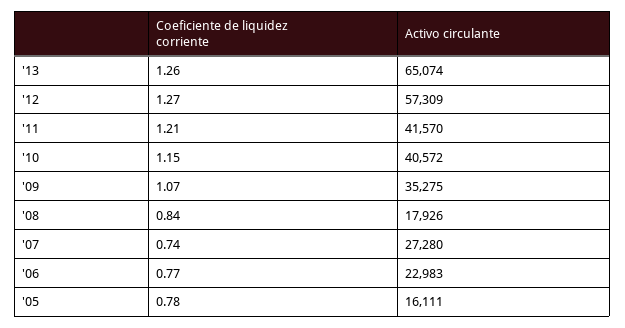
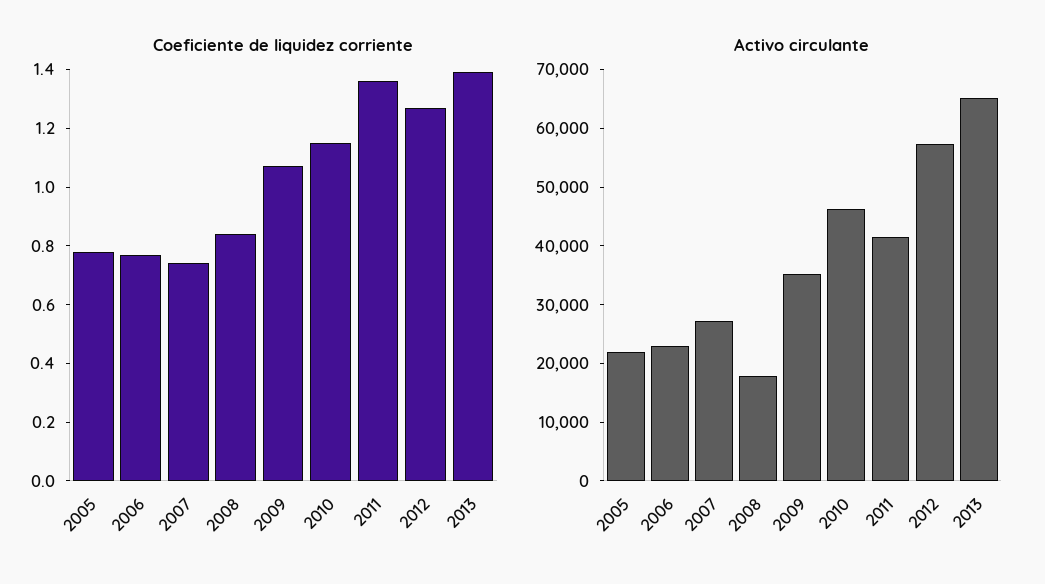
  {
    "Coeficiente de liquidez corriente": {
-     "'13": 1.26,
+     "'13": 1.4,
      "'12": 1.27,
-     "'11": 1.21,
+     "'11": 1.35,
      "'10": 1.15,
      "'09": 1.07,
      "'08": 0.84,
      "'07": 0.74,
      "'06": 0.77,
      "'05": 0.78
    },
    "Activo circulante": {
      "'13": 65074,
      "'12": 57309,
      "'11": 41570,
-     "'10": 40572,
+     "'10": 46000,
      "'09": 35275,
      "'08": 17926,
      "'07": 27280,
      "'06": 22983,
-     "'05": 16111
+     "'05": 22000
    }
  }

